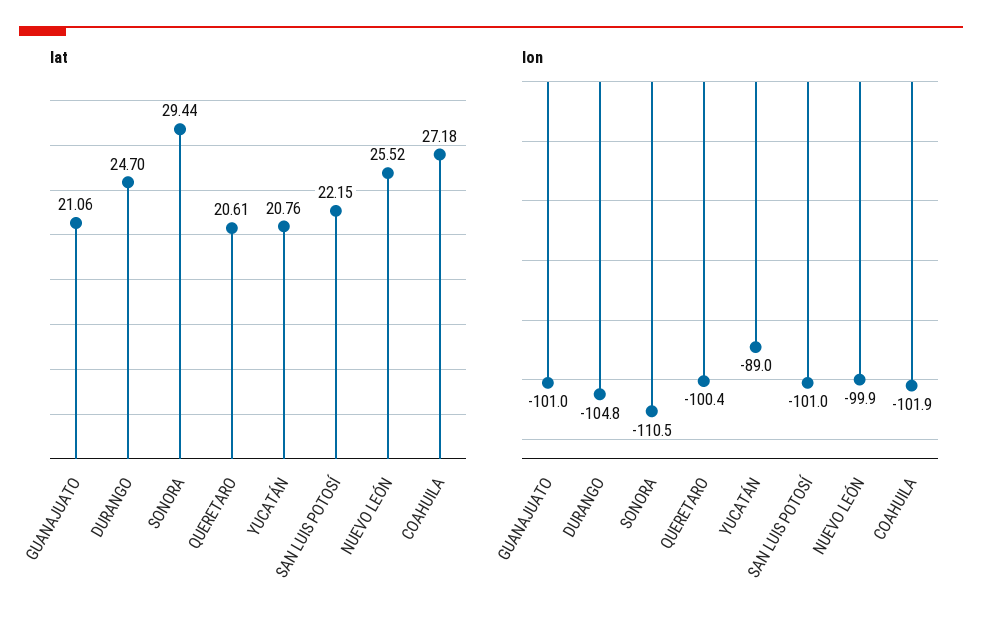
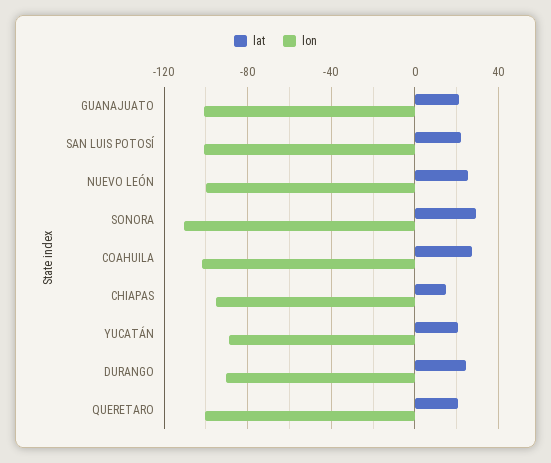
  {
    "lat": {
      "GUANAJUATO": 21.06,
      "DURANGO": 24.7,
      "SONORA": 29.44,
      "QUERETARO": 20.61,
      "YUCATÁN": 20.76,
      "SAN LUIS POTOSÍ": 22.15,
      "NUEVO LEÓN": 25.52,
-     "COAHUILA": 27.18
+     "COAHUILA": 27.18,
+     "CHIAPAS": 15
    },
    "lon": {
      "GUANAJUATO": -101,
-     "DURANGO": -104.8,
+     "DURANGO": -90,
      "SONORA": -110.5,
      "QUERETARO": -100.4,
      "YUCATÁN": -89,
      "SAN LUIS POTOSÍ": -101,
      "NUEVO LEÓN": -99.9,
-     "COAHUILA": -101.9
+     "COAHUILA": -101.9,
+     "CHIAPAS": -95
    }
  }

